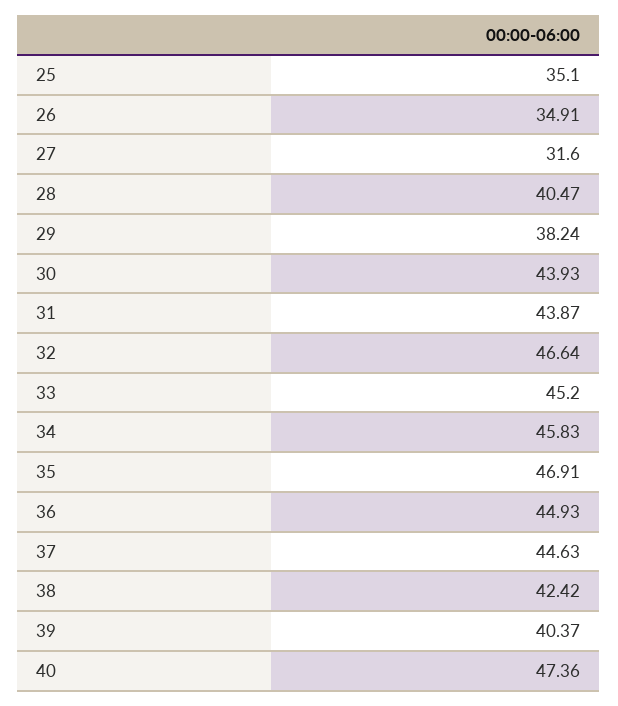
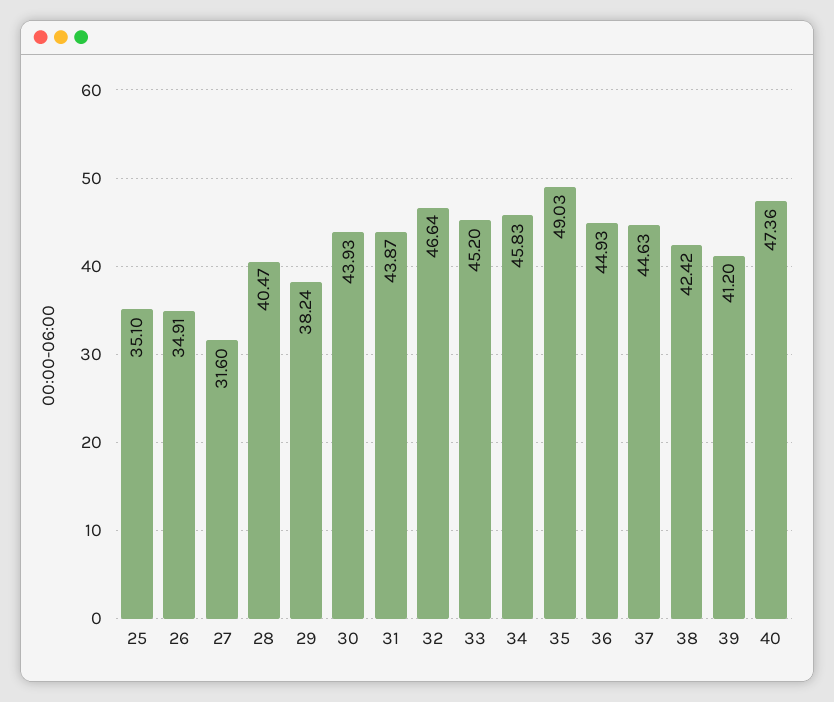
  {
    "25": 35.1,
    "26": 34.91,
    "27": 31.6,
    "28": 40.47,
    "29": 38.24,
    "30": 43.93,
    "31": 43.87,
    "32": 46.64,
    "33": 45.2,
    "34": 45.83,
-   "35": 46.91,
+   "35": 49.03,
    "36": 44.93,
    "37": 44.63,
    "38": 42.42,
-   "39": 40.37,
+   "39": 41.2,
    "40": 47.36
  }

